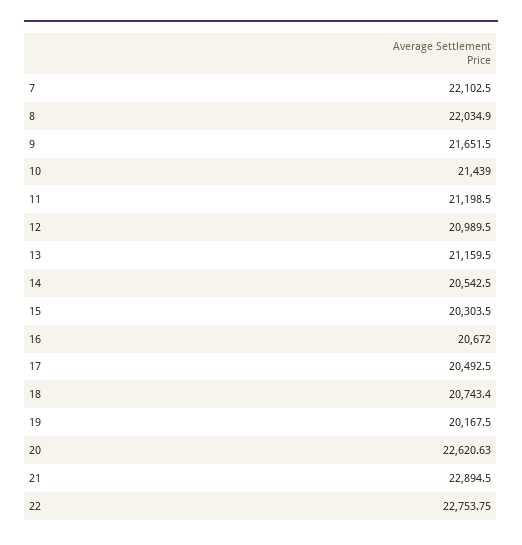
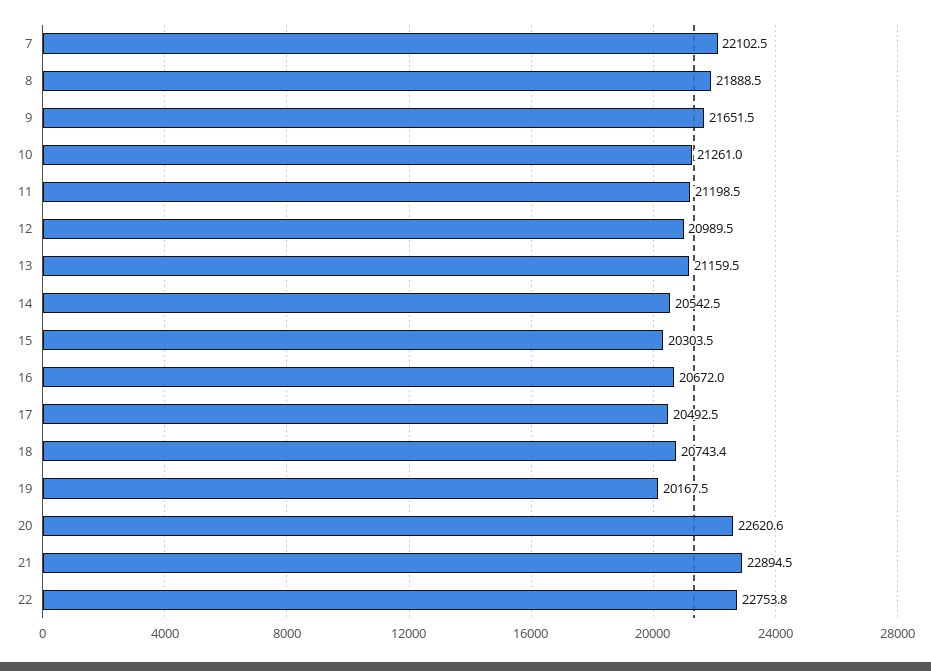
  {
    "7": 22102.5,
-   "8": 22034.9,
+   "8": 21888.5,
    "9": 21651.5,
-   "10": 21439,
+   "10": 21261,
    "11": 21198.5,
    "12": 20989.5,
    "13": 21159.5,
    "14": 20542.5,
    "15": 20303.5,
    "16": 20672,
    "17": 20492.5,
    "18": 20743.4,
    "19": 20167.5,
    "20": 22620.63,
    "21": 22894.5,
    "22": 22753.75
  }

